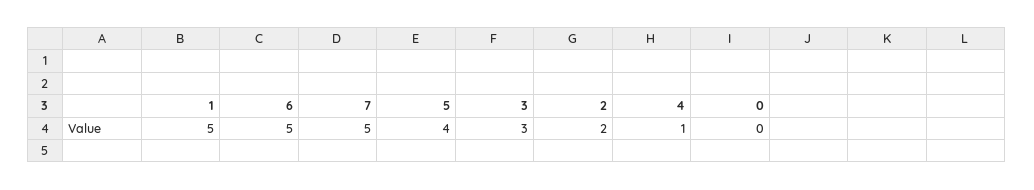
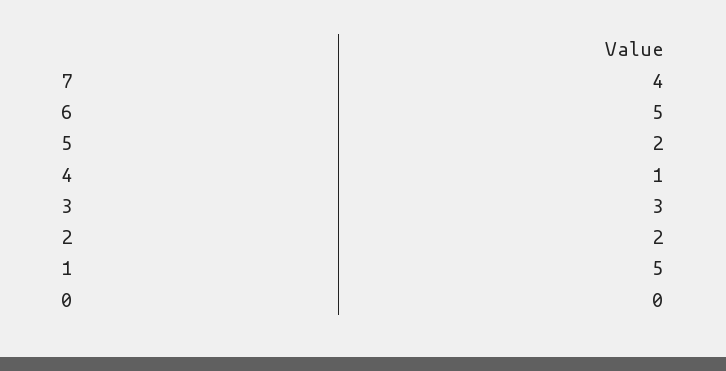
  {
    "1": 5,
    "6": 5,
-   "7": 5,
+   "7": 4,
-   "5": 4,
+   "5": 2,
    "3": 3,
    "2": 2,
    "4": 1,
    "0": 0
  }

